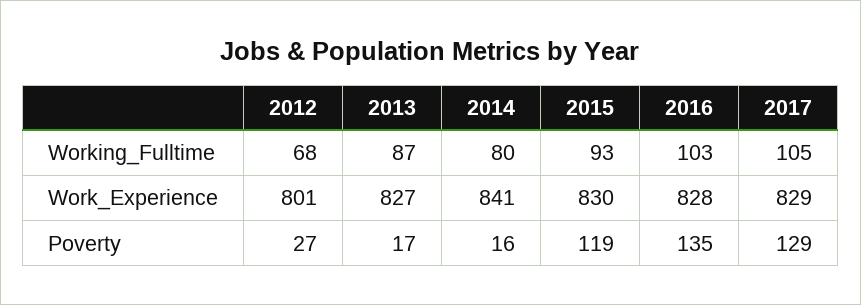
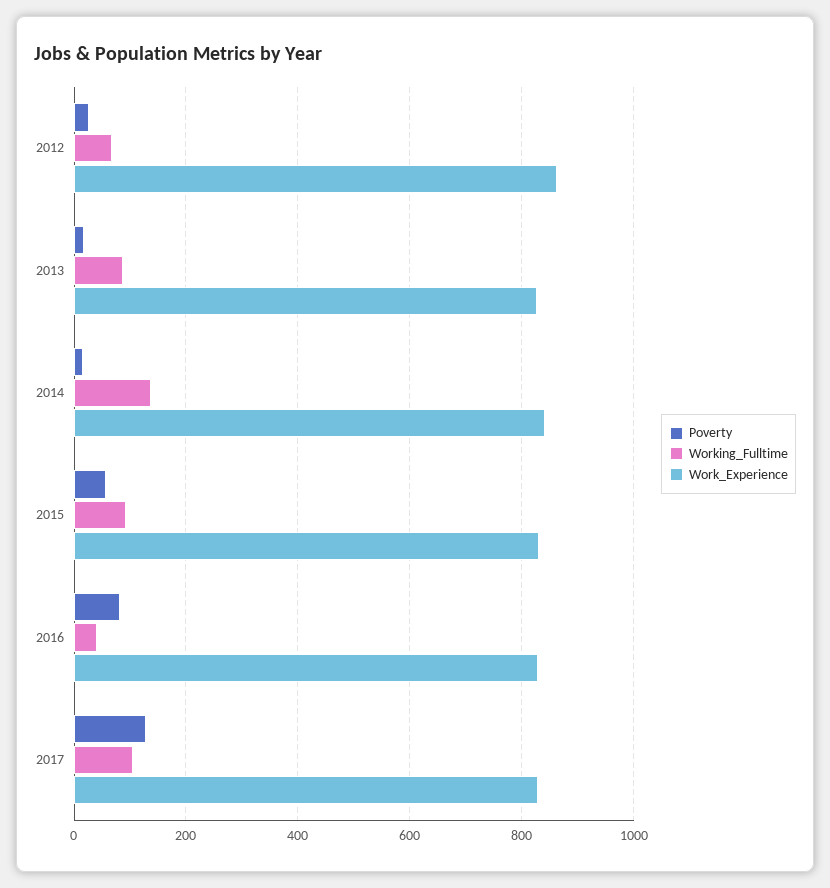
  {
    "Working_Fulltime": {
      "2012": 68,
      "2013": 87,
-     "2014": 80,
+     "2014": 140,
      "2015": 93,
-     "2016": 103,
+     "2016": 40,
      "2017": 105
    },
    "Work_Experience": {
-     "2012": 801,
+     "2012": 860,
      "2013": 827,
      "2014": 841,
      "2015": 830,
      "2016": 828,
      "2017": 829
    },
    "Poverty": {
      "2012": 27,
      "2013": 17,
      "2014": 16,
-     "2015": 119,
+     "2015": 60,
-     "2016": 135,
+     "2016": 80,
      "2017": 129
    }
  }

